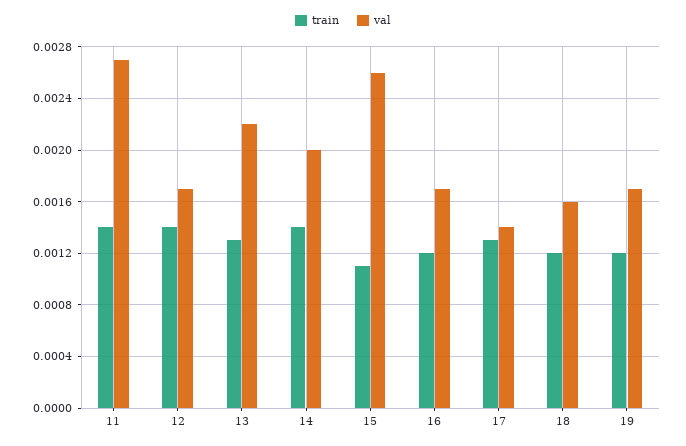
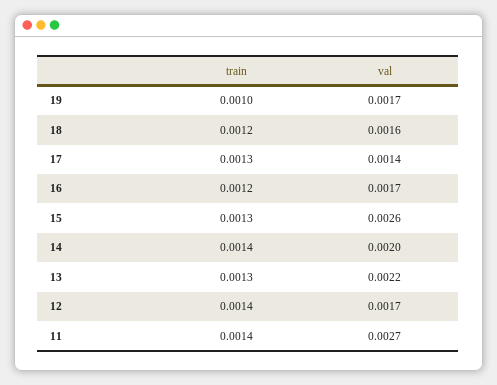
  {
    "train": {
      "11": 0.0014,
      "12": 0.0014,
      "13": 0.0013,
      "14": 0.0014,
-     "15": 0.0011,
+     "15": 0.0013,
      "16": 0.0012,
      "17": 0.0013,
      "18": 0.0012,
-     "19": 0.0012
+     "19": 0.001
    },
    "val": {
      "11": 0.0027,
      "12": 0.0017,
      "13": 0.0022,
      "14": 0.002,
      "15": 0.0026,
      "16": 0.0017,
      "17": 0.0014,
      "18": 0.0016,
      "19": 0.0017
    }
  }

